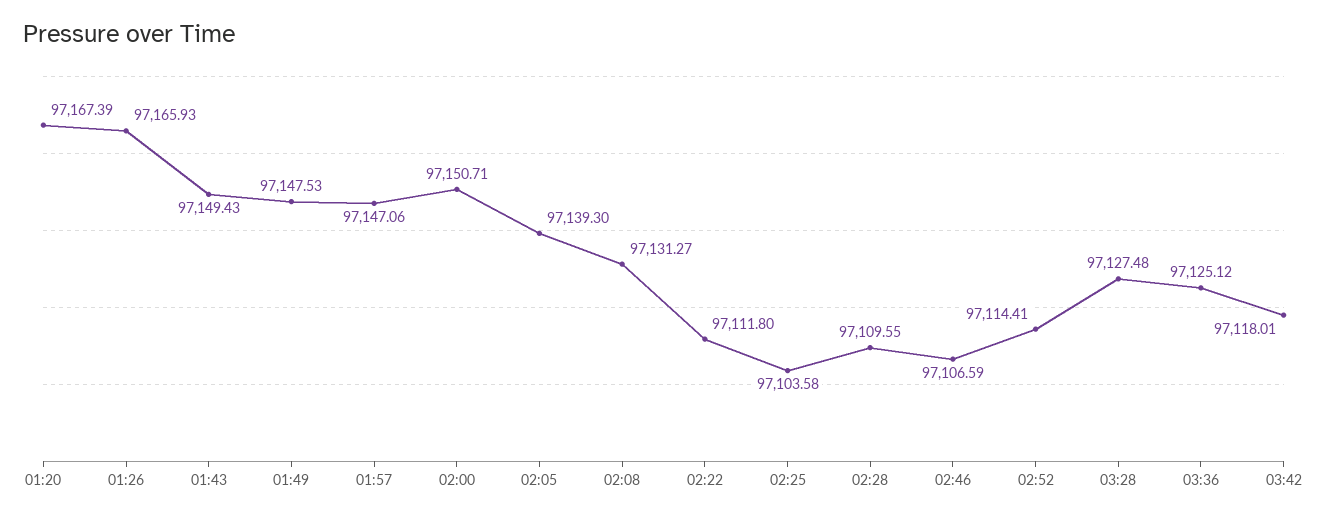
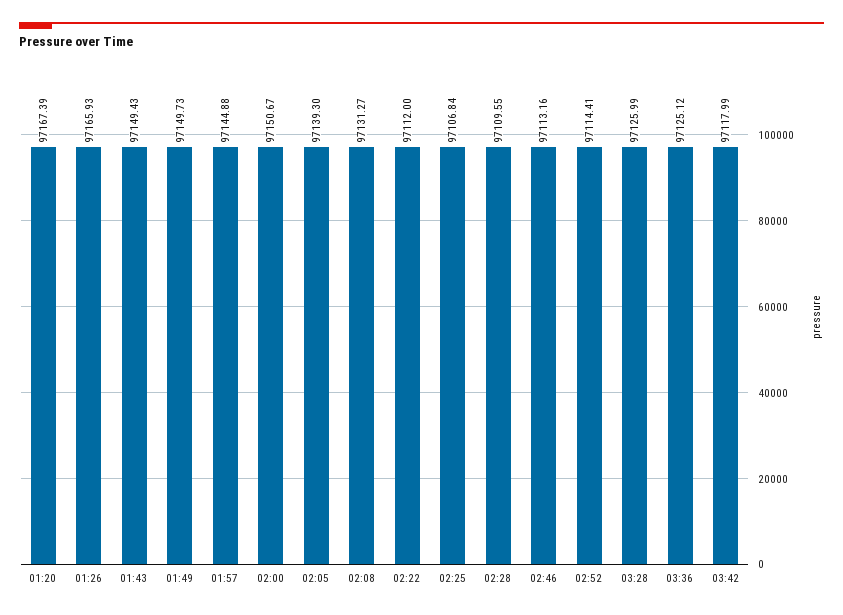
  {
    "01:20": 97167.39,
    "01:26": 97165.93,
    "01:43": 97149.43,
-   "01:49": 97147.53,
+   "01:49": 97149.73,
-   "01:57": 97147.06,
+   "01:57": 97144.88,
-   "02:00": 97150.71,
+   "02:00": 97150.67,
    "02:05": 97139.3,
    "02:08": 97131.27,
-   "02:22": 97111.8,
+   "02:22": 97112,
-   "02:25": 97103.58,
+   "02:25": 97106.84,
    "02:28": 97109.55,
-   "02:46": 97106.59,
+   "02:46": 97113.16,
    "02:52": 97114.41,
-   "03:28": 97127.48,
+   "03:28": 97125.99,
    "03:36": 97125.12,
-   "03:42": 97118.01
+   "03:42": 97117.99
  }

